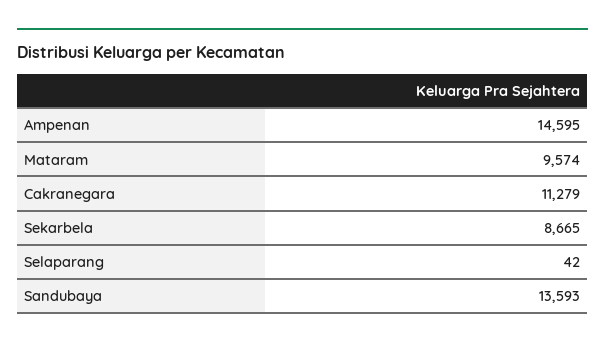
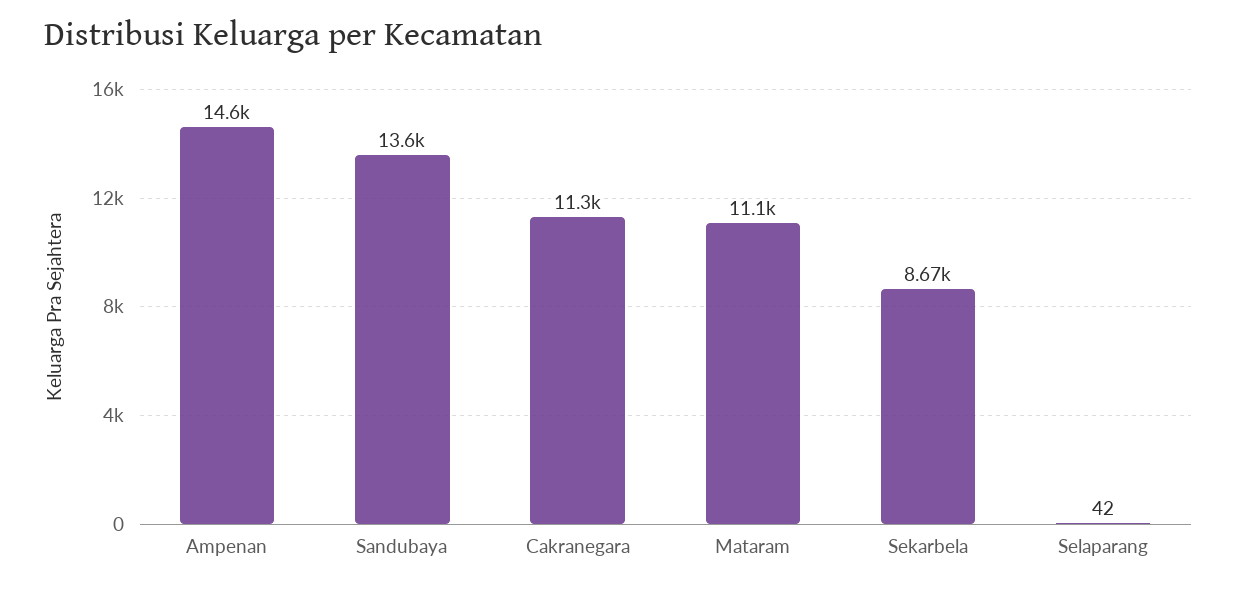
  {
    "Ampenan": 14595,
-   "Mataram": 9574,
+   "Mataram": 11100,
    "Cakranegara": 11279,
    "Sekarbela": 8665,
    "Selaparang": 42,
    "Sandubaya": 13593
  }

